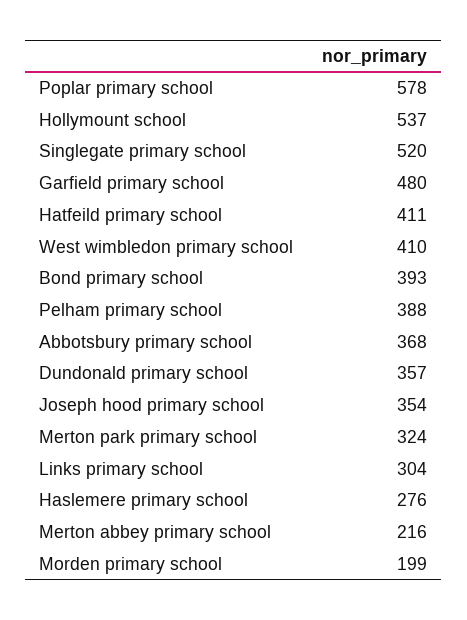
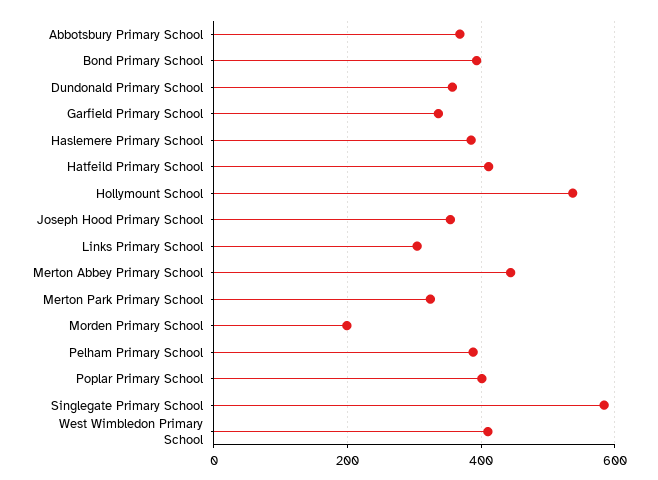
  {
-   "Poplar primary school": 578,
+   "Poplar primary school": 400,
    "Hollymount school": 537,
-   "Singlegate primary school": 520,
+   "Singlegate primary school": 580,
-   "Garfield primary school": 480,
+   "Garfield primary school": 340,
    "Hatfeild primary school": 411,
    "West wimbledon primary school": 410,
    "Bond primary school": 393,
    "Pelham primary school": 388,
    "Abbotsbury primary school": 368,
    "Dundonald primary school": 357,
    "Joseph hood primary school": 354,
    "Merton park primary school": 324,
    "Links primary school": 304,
-   "Haslemere primary school": 276,
+   "Haslemere primary school": 380,
-   "Merton abbey primary school": 216,
+   "Merton abbey primary school": 440,
    "Morden primary school": 199
  }

